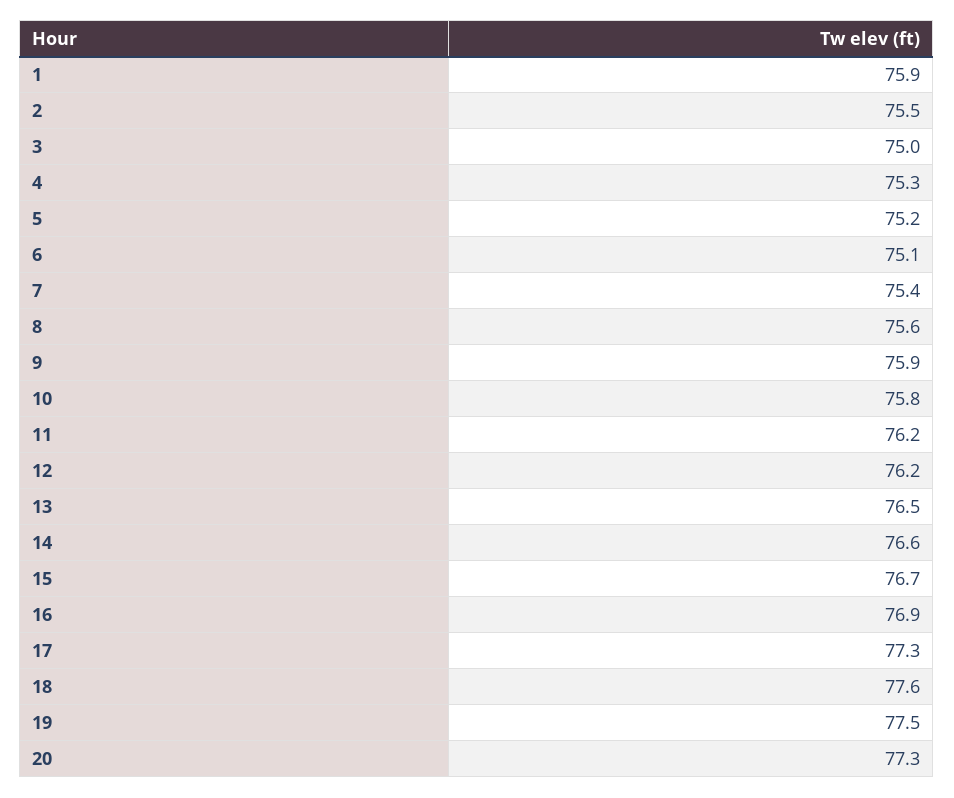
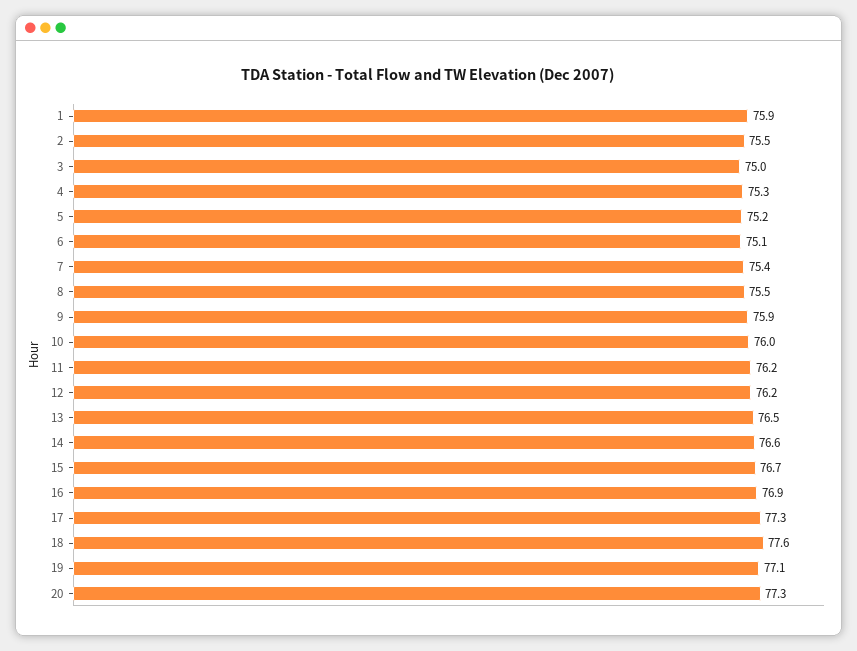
  {
    "1": 75.9,
    "2": 75.5,
    "3": 75,
    "4": 75.3,
    "5": 75.2,
    "6": 75.1,
    "7": 75.4,
-   "8": 75.6,
+   "8": 75.5,
    "9": 75.9,
-   "10": 75.8,
+   "10": 76,
    "11": 76.2,
    "12": 76.2,
    "13": 76.5,
    "14": 76.6,
    "15": 76.7,
    "16": 76.9,
    "17": 77.3,
    "18": 77.6,
-   "19": 77.5,
+   "19": 77.1,
    "20": 77.3
  }

